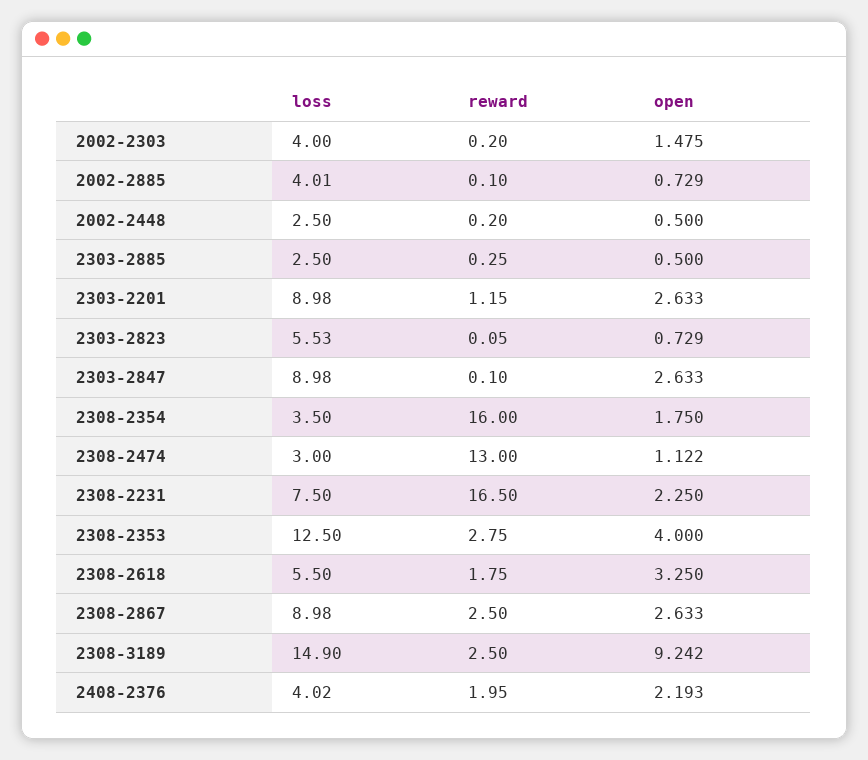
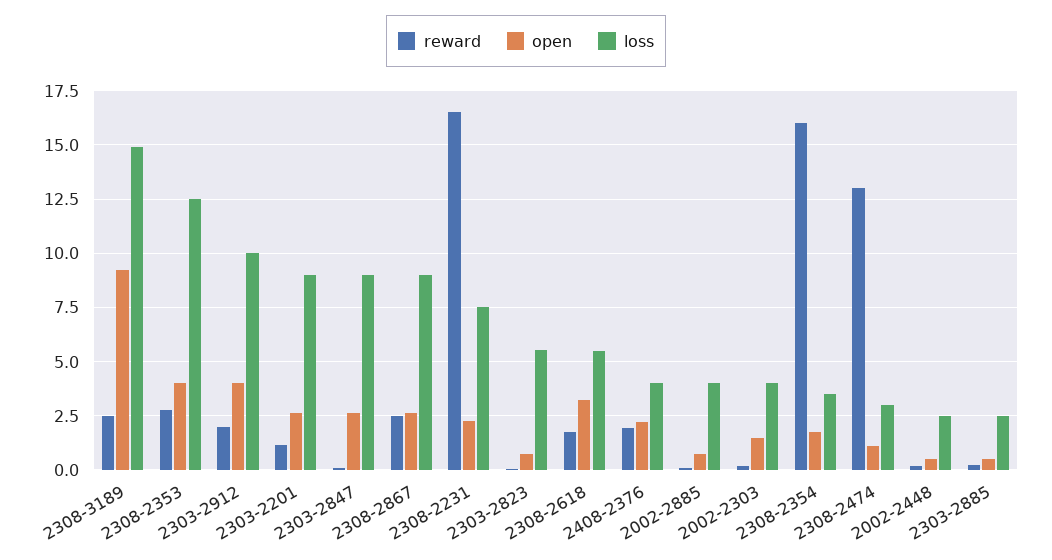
  {
    "loss": {
      "2002-2303": 4,
      "2002-2885": 4.01,
      "2002-2448": 2.5,
      "2303-2885": 2.5,
      "2303-2201": 8.98,
      "2303-2823": 5.53,
      "2303-2847": 8.98,
      "2308-2354": 3.5,
      "2308-2474": 3,
      "2308-2231": 7.5,
      "2308-2353": 12.5,
      "2308-2618": 5.5,
      "2308-2867": 8.98,
      "2308-3189": 14.9,
-     "2408-2376": 4.02
+     "2408-2376": 4.02,
+     "2303-2912": 10
    },
    "reward": {
      "2002-2303": 0.2,
      "2002-2885": 0.1,
      "2002-2448": 0.2,
      "2303-2885": 0.25,
      "2303-2201": 1.15,
      "2303-2823": 0.05,
      "2303-2847": 0.1,
      "2308-2354": 16,
      "2308-2474": 13,
      "2308-2231": 16.5,
      "2308-2353": 2.75,
      "2308-2618": 1.75,
      "2308-2867": 2.5,
      "2308-3189": 2.5,
-     "2408-2376": 1.95
+     "2408-2376": 1.95,
+     "2303-2912": 2
    },
    "open": {
      "2002-2303": 1.475,
      "2002-2885": 0.729,
      "2002-2448": 0.5,
      "2303-2885": 0.5,
      "2303-2201": 2.633,
      "2303-2823": 0.729,
      "2303-2847": 2.633,
      "2308-2354": 1.75,
      "2308-2474": 1.122,
      "2308-2231": 2.25,
      "2308-2353": 4,
      "2308-2618": 3.25,
      "2308-2867": 2.633,
      "2308-3189": 9.242,
-     "2408-2376": 2.193
+     "2408-2376": 2.193,
+     "2303-2912": 4
    }
  }

